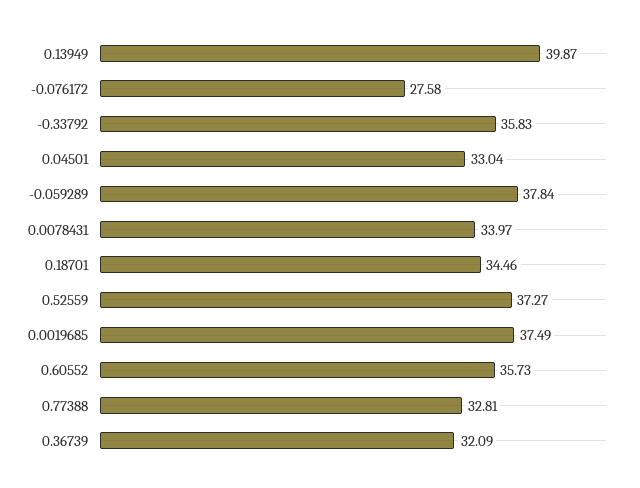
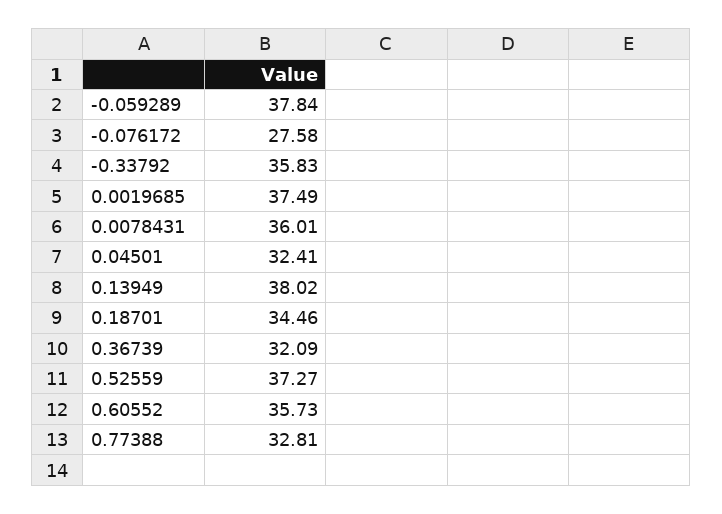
  {
-   "0.13949": 39.87,
+   "0.13949": 38.02,
    "-0.076172": 27.58,
    "-0.33792": 35.83,
-   "0.04501": 33.04,
+   "0.04501": 32.41,
    "-0.059289": 37.84,
-   "0.0078431": 33.97,
+   "0.0078431": 36.01,
    "0.18701": 34.46,
    "0.52559": 37.27,
    "0.0019685": 37.49,
    "0.60552": 35.73,
    "0.77388": 32.81,
    "0.36739": 32.09
  }

